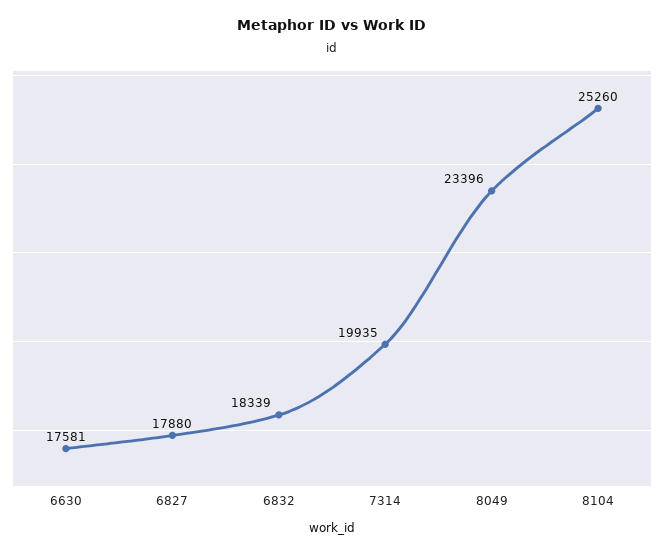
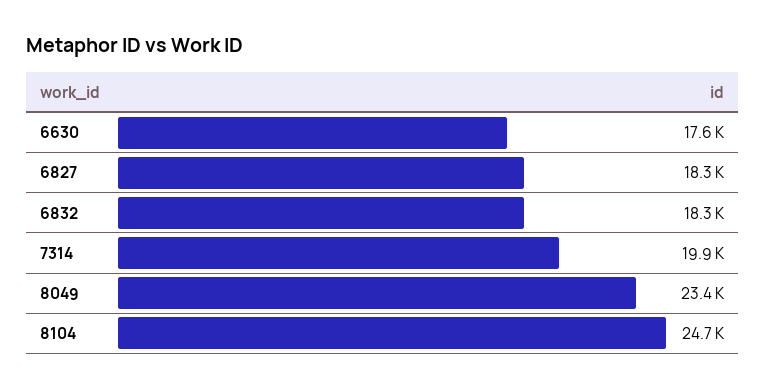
  {
    "6630": 17581,
-   "6827": 17880,
+   "6827": 18300,
    "6832": 18339,
    "7314": 19935,
    "8049": 23396,
-   "8104": 25260
+   "8104": 24700
  }

